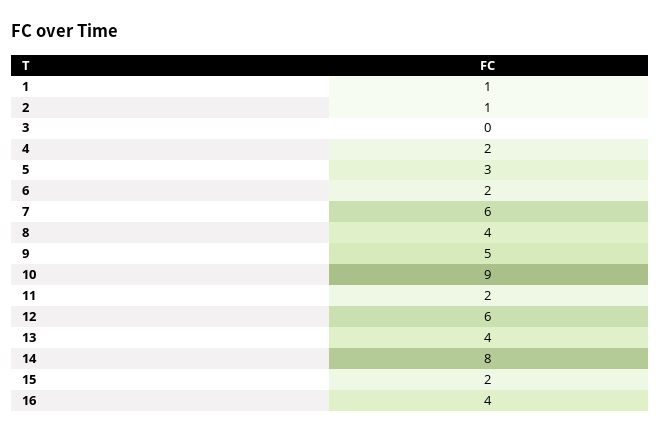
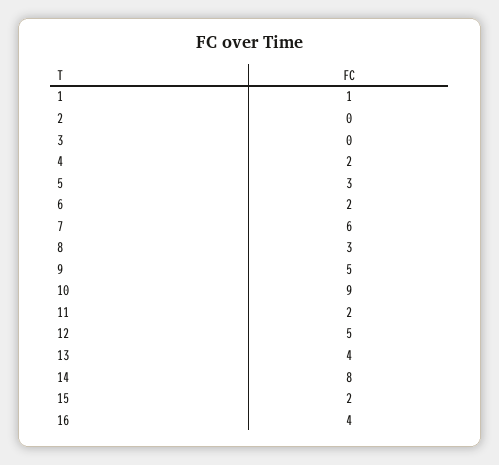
  {
    "1": 1,
-   "2": 1,
+   "2": 0,
    "3": 0,
    "4": 2,
    "5": 3,
    "6": 2,
    "7": 6,
-   "8": 4,
+   "8": 3,
    "9": 5,
    "10": 9,
    "11": 2,
-   "12": 6,
+   "12": 5,
    "13": 4,
    "14": 8,
    "15": 2,
    "16": 4
  }

